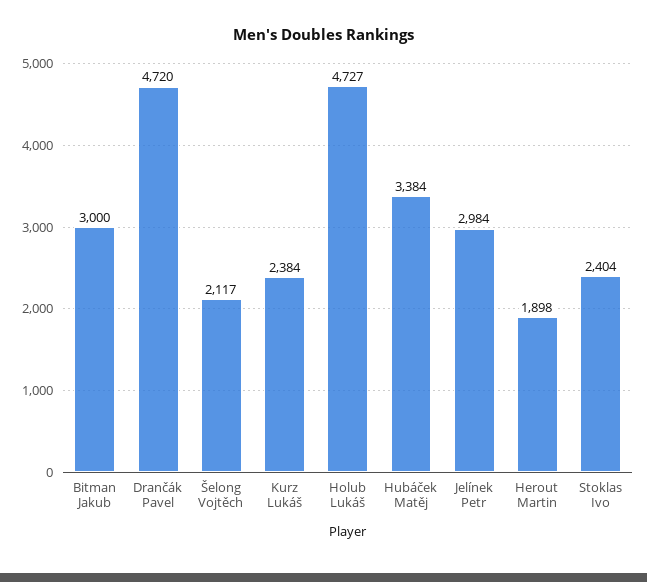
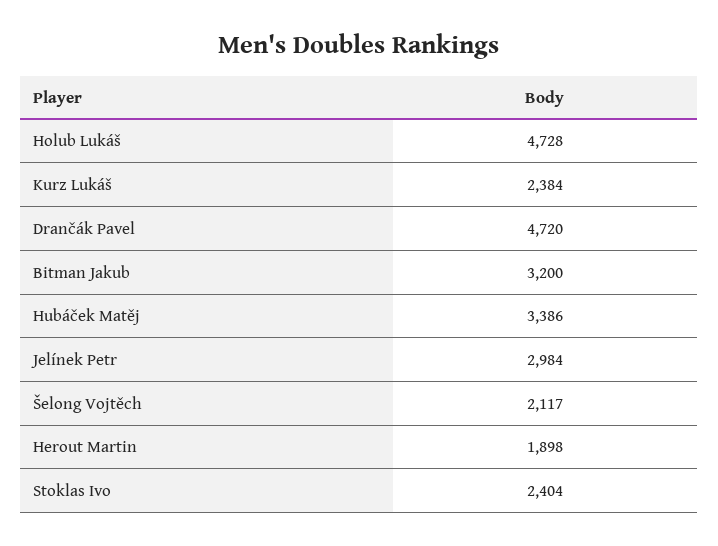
  {
-   "Bitman Jakub": 3000,
+   "Bitman Jakub": 3200,
    "Drančák Pavel": 4720,
    "Šelong Vojtěch": 2117,
    "Kurz Lukáš": 2384,
-   "Holub Lukáš": 4727,
+   "Holub Lukáš": 4728,
-   "Hubáček Matěj": 3384,
+   "Hubáček Matěj": 3386,
    "Jelínek Petr": 2984,
    "Herout Martin": 1898,
    "Stoklas Ivo": 2404
  }

